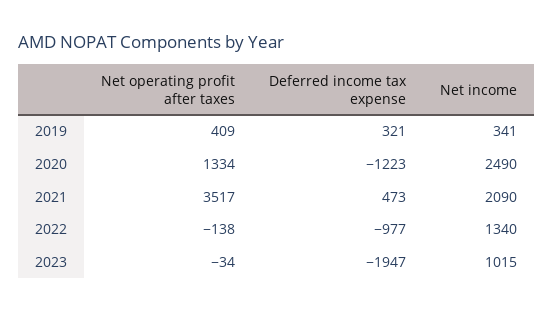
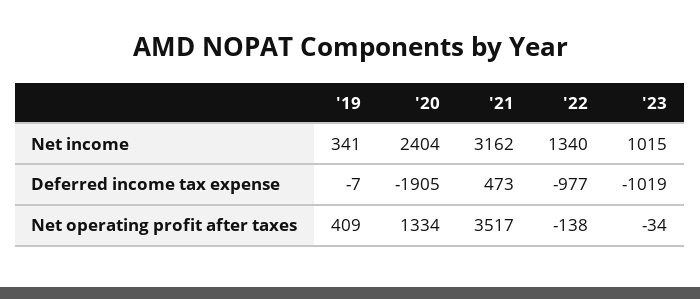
  {
    "Net operating profit after taxes": {
      "2019": 409,
      "2020": 1334,
      "2021": 3517,
      "2022": -138,
      "2023": -34
    },
    "Deferred income tax expense": {
-     "2019": 321,
+     "2019": -7,
-     "2020": -1223,
+     "2020": -1905,
      "2021": 473,
      "2022": -977,
-     "2023": -1947
+     "2023": -1019
    },
    "Net income": {
      "2019": 341,
-     "2020": 2490,
+     "2020": 2404,
-     "2021": 2090,
+     "2021": 3162,
      "2022": 1340,
      "2023": 1015
    }
  }

